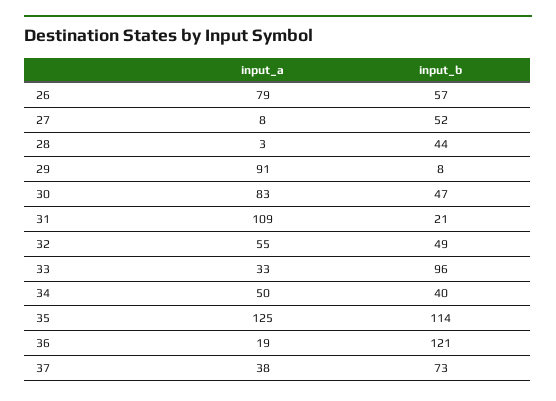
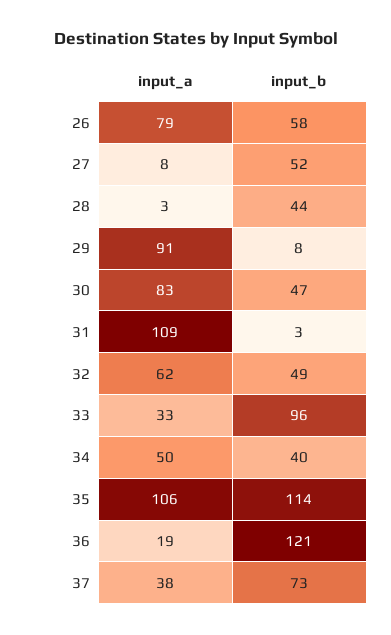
  {
    "input_a": {
      "26": 79,
      "27": 8,
      "28": 3,
      "29": 91,
      "30": 83,
      "31": 109,
-     "32": 55,
+     "32": 62,
      "33": 33,
      "34": 50,
-     "35": 125,
+     "35": 106,
      "36": 19,
      "37": 38
    },
    "input_b": {
-     "26": 57,
+     "26": 58,
      "27": 52,
      "28": 44,
      "29": 8,
      "30": 47,
-     "31": 21,
+     "31": 3,
      "32": 49,
      "33": 96,
      "34": 40,
      "35": 114,
      "36": 121,
      "37": 73
    }
  }

